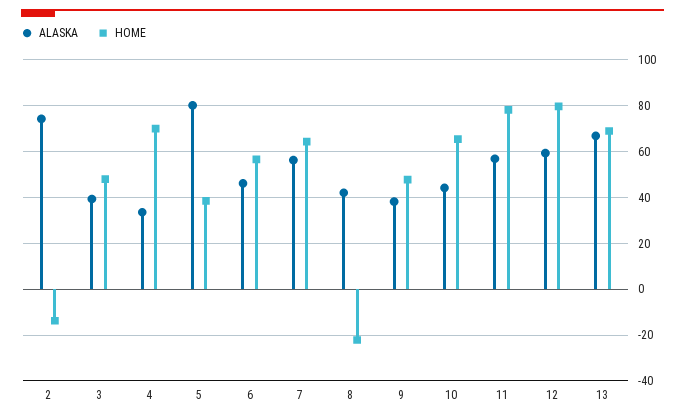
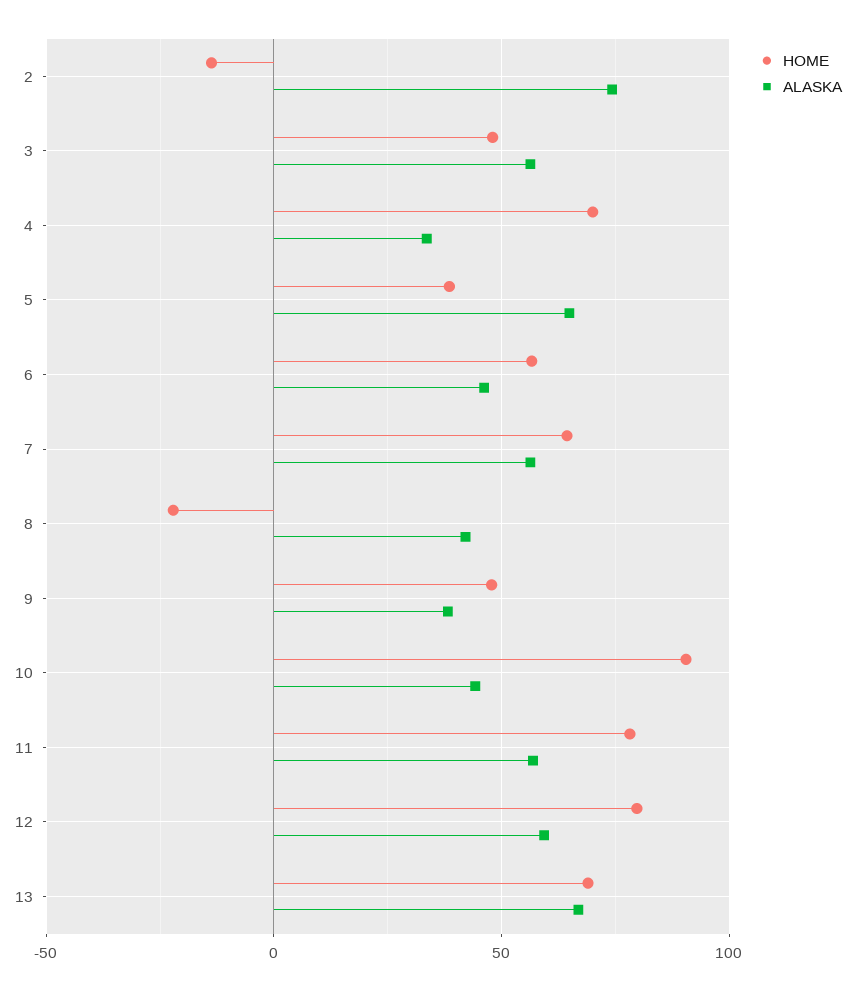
  {
    "ALASKA": {
      "2": 75,
-     "3": 40,
+     "3": 55,
      "4": 35,
-     "5": 80,
+     "5": 65,
      "6": 45,
      "7": 55,
      "8": 40,
      "9": 40,
      "10": 45,
      "11": 55,
      "12": 60,
      "13": 65
    },
    "HOME": {
      "2": -15,
      "3": 50,
      "4": 70,
      "5": 40,
      "6": 55,
      "7": 65,
      "8": -20,
      "9": 50,
-     "10": 65,
+     "10": 90,
      "11": 80,
      "12": 80,
      "13": 70
    }
  }

